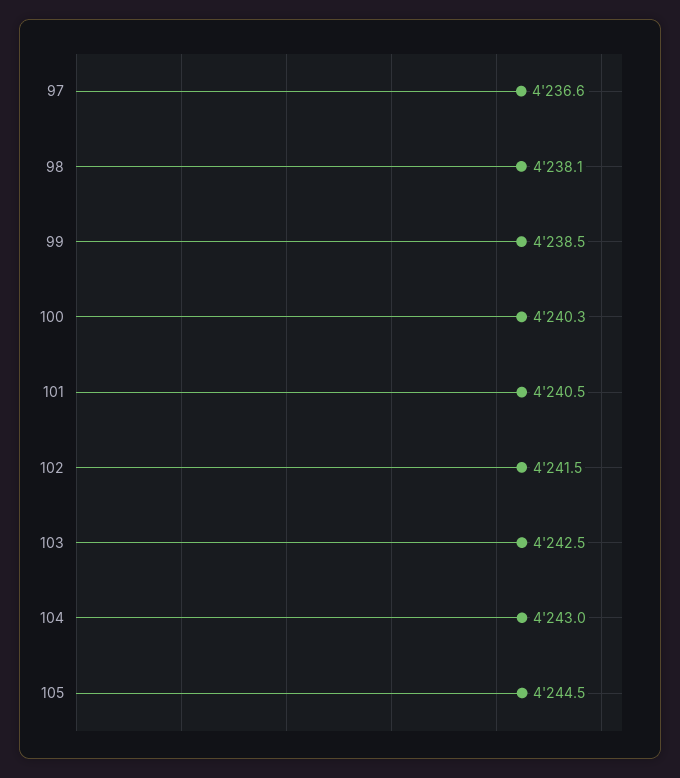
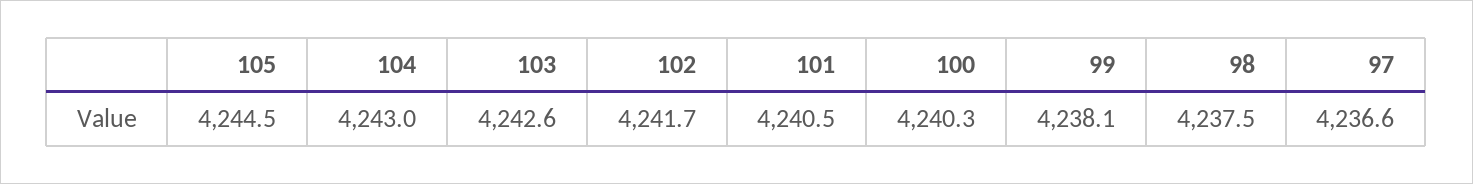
  {
    "97": 4236.6,
-   "98": 4238.1,
+   "98": 4237.5,
-   "99": 4238.5,
+   "99": 4238.1,
    "100": 4240.3,
    "101": 4240.5,
-   "102": 4241.5,
+   "102": 4241.7,
-   "103": 4242.5,
+   "103": 4242.6,
    "104": 4243,
    "105": 4244.5
  }

